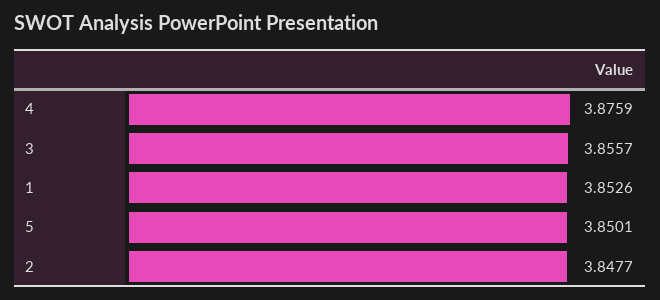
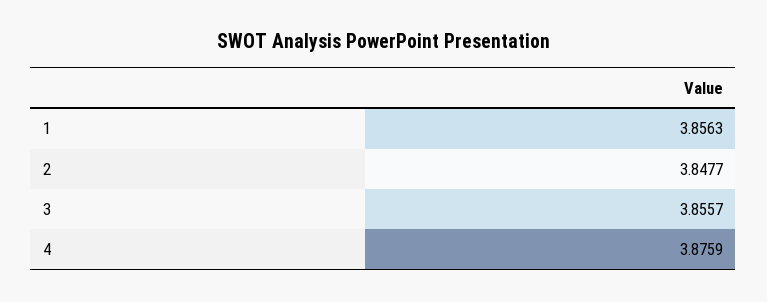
  {
    "4": 3.8759,
    "3": 3.8557,
-   "1": 3.8526,
+   "1": 3.8563,
-   "5": 3.8501,
    "2": 3.8477
  }

